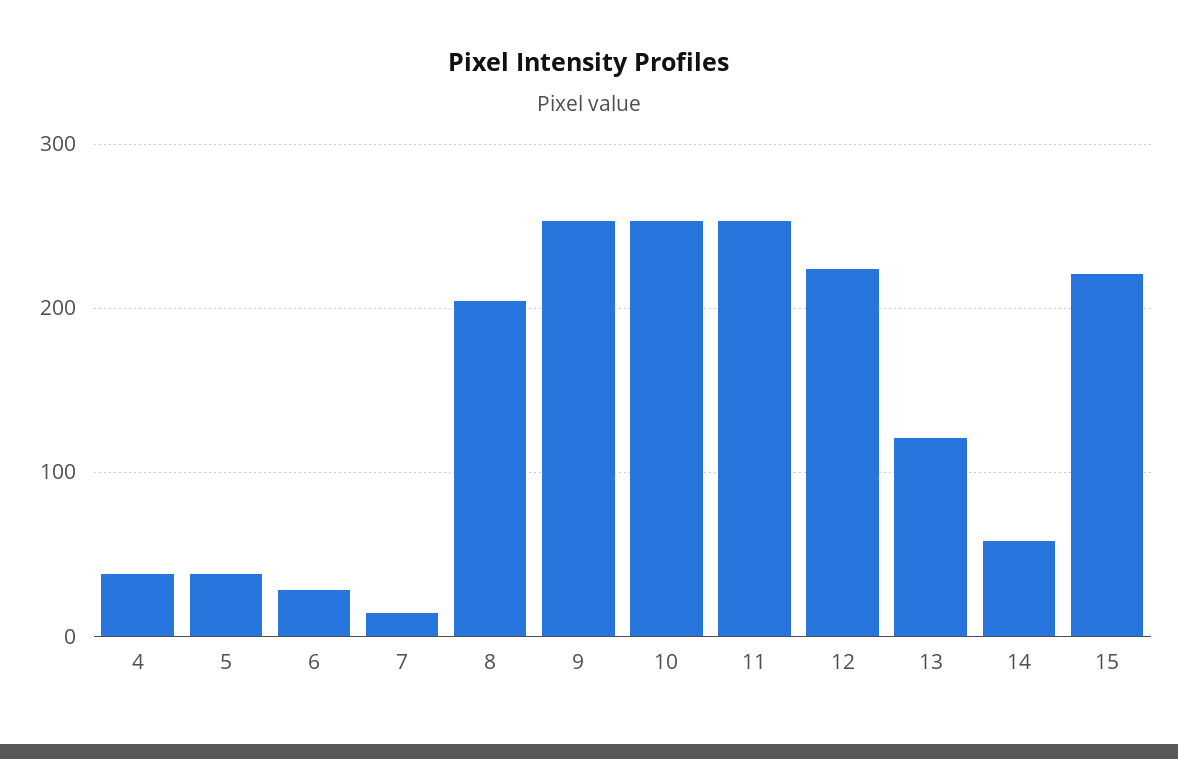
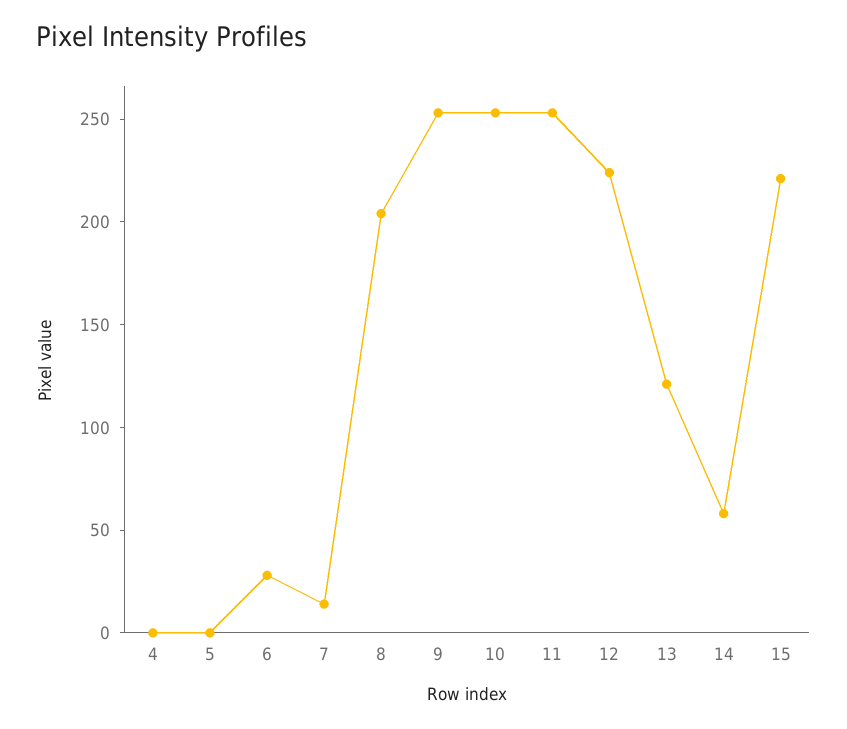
  {
-   "4": 40,
+   "4": 0,
-   "5": 40,
+   "5": 0,
    "6": 30,
    "7": 10,
    "8": 200,
    "9": 250,
    "10": 250,
    "11": 250,
    "12": 220,
    "13": 120,
    "14": 60,
    "15": 220
  }

